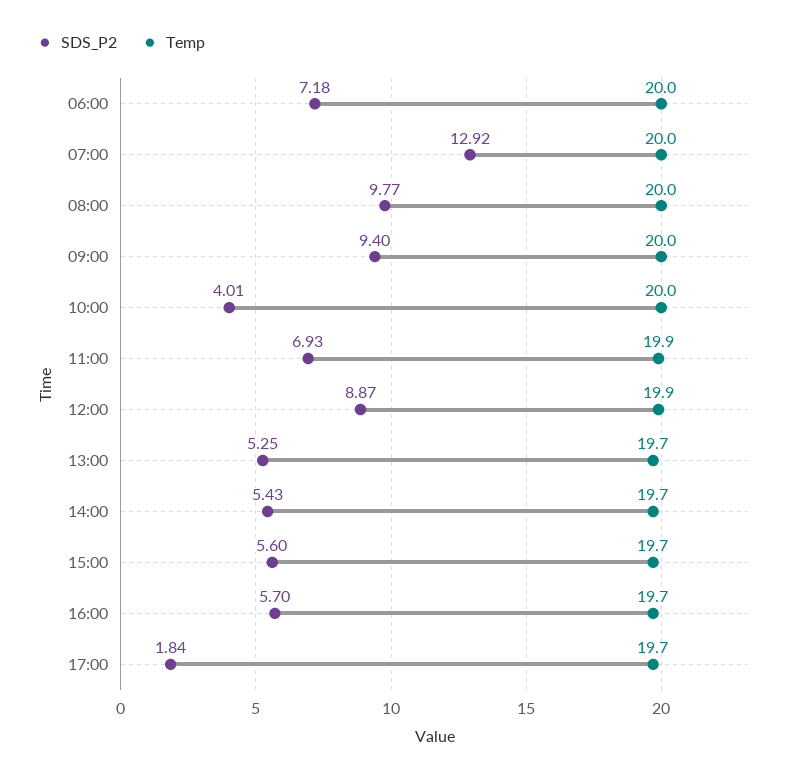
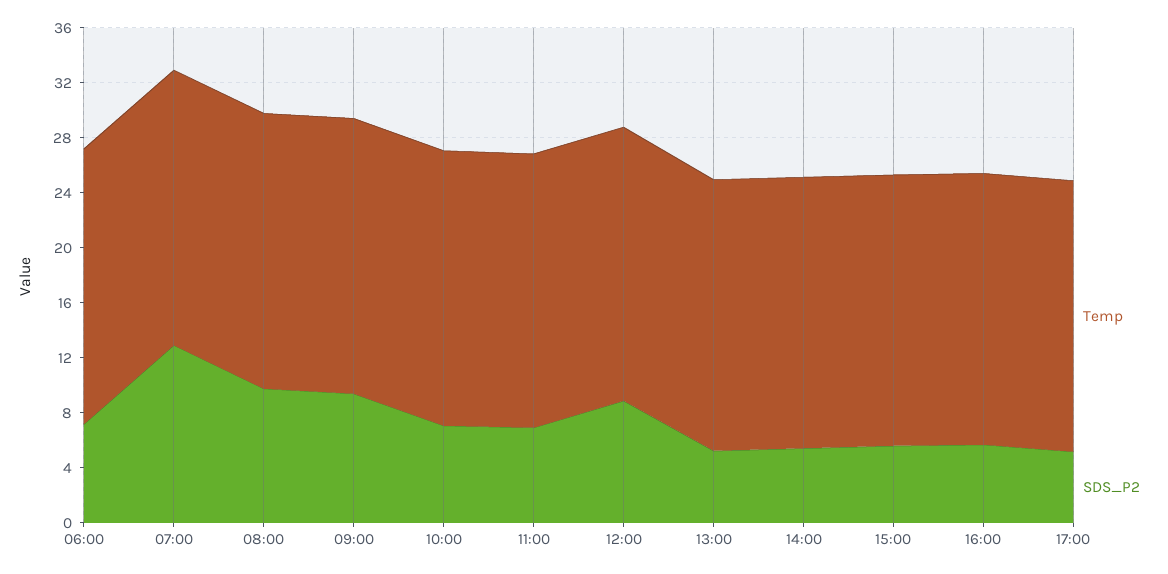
  {
    "SDS_P2": {
      "06:00": 7.18,
      "07:00": 12.92,
      "08:00": 9.77,
      "09:00": 9.4,
-     "10:00": 4.01,
+     "10:00": 7,
      "11:00": 6.93,
      "12:00": 8.87,
      "13:00": 5.25,
      "14:00": 5.43,
      "15:00": 5.6,
      "16:00": 5.7,
-     "17:00": 1.84
+     "17:00": 5
    },
    "Temp": {
      "06:00": 20,
      "07:00": 20,
      "08:00": 20,
      "09:00": 20,
      "10:00": 20,
      "11:00": 19.9,
      "12:00": 19.9,
      "13:00": 19.7,
      "14:00": 19.7,
      "15:00": 19.7,
      "16:00": 19.7,
      "17:00": 19.7
    }
  }

